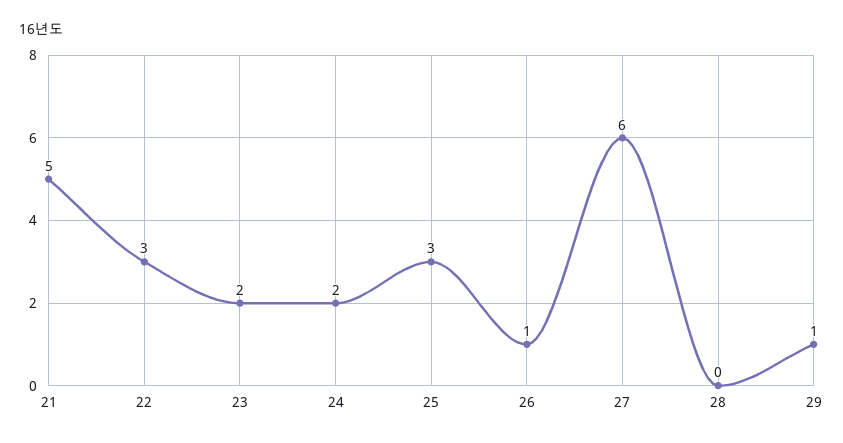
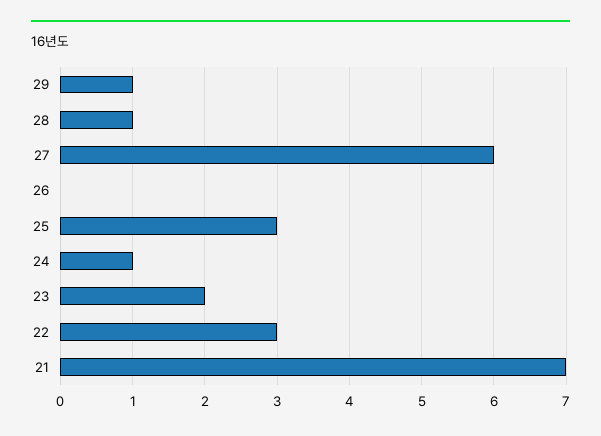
  {
-   "21": 5,
+   "21": 7,
    "22": 3,
    "23": 2,
-   "24": 2,
+   "24": 1,
    "25": 3,
-   "26": 1,
+   "26": 0,
    "27": 6,
-   "28": 0,
+   "28": 1,
    "29": 1
  }

